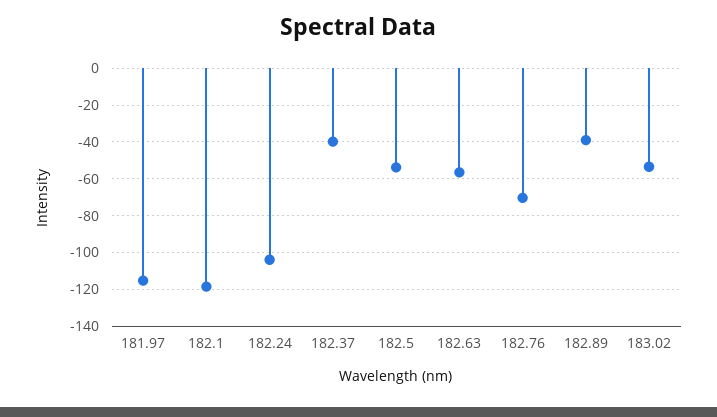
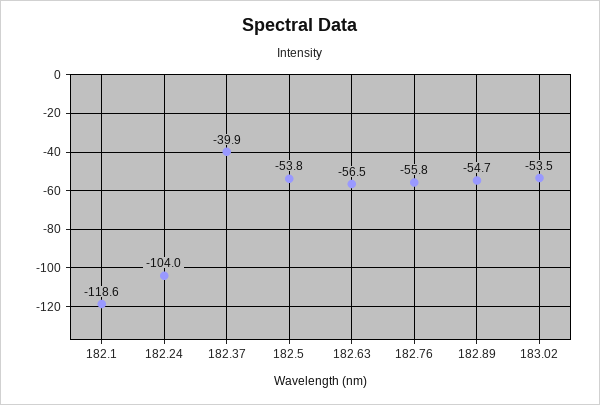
  {
-   "181.97": -115,
    "182.1": -118.6,
    "182.24": -104,
    "182.37": -39.9,
    "182.5": -53.8,
    "182.63": -56.5,
-   "182.76": -70,
+   "182.76": -55.8,
-   "182.89": -40,
+   "182.89": -54.7,
    "183.02": -53.5
  }

